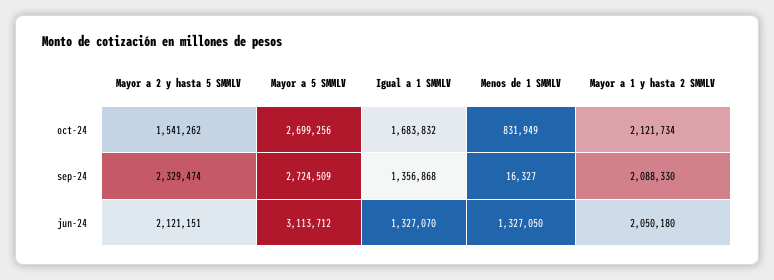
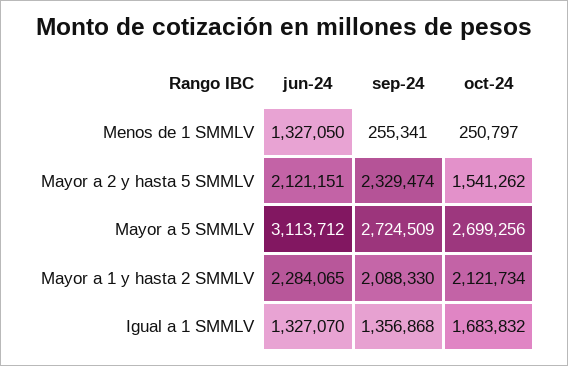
  {
    "Mayor a 2 y hasta 5 SMMLV": {
      "oct-24": 1541262,
      "sep-24": 2329474,
      "jun-24": 2121151
    },
    "Mayor a 5 SMMLV": {
      "oct-24": 2699256,
      "sep-24": 2724509,
      "jun-24": 3113712
    },
    "Igual a 1 SMMLV": {
      "oct-24": 1683832,
      "sep-24": 1356868,
      "jun-24": 1327070
    },
    "Menos de 1 SMMLV": {
-     "oct-24": 831949,
+     "oct-24": 250797,
-     "sep-24": 16327,
+     "sep-24": 255341,
      "jun-24": 1327050
    },
    "Mayor a 1 y hasta 2 SMMLV": {
      "oct-24": 2121734,
      "sep-24": 2088330,
-     "jun-24": 2050180
+     "jun-24": 2284065
    }
  }

